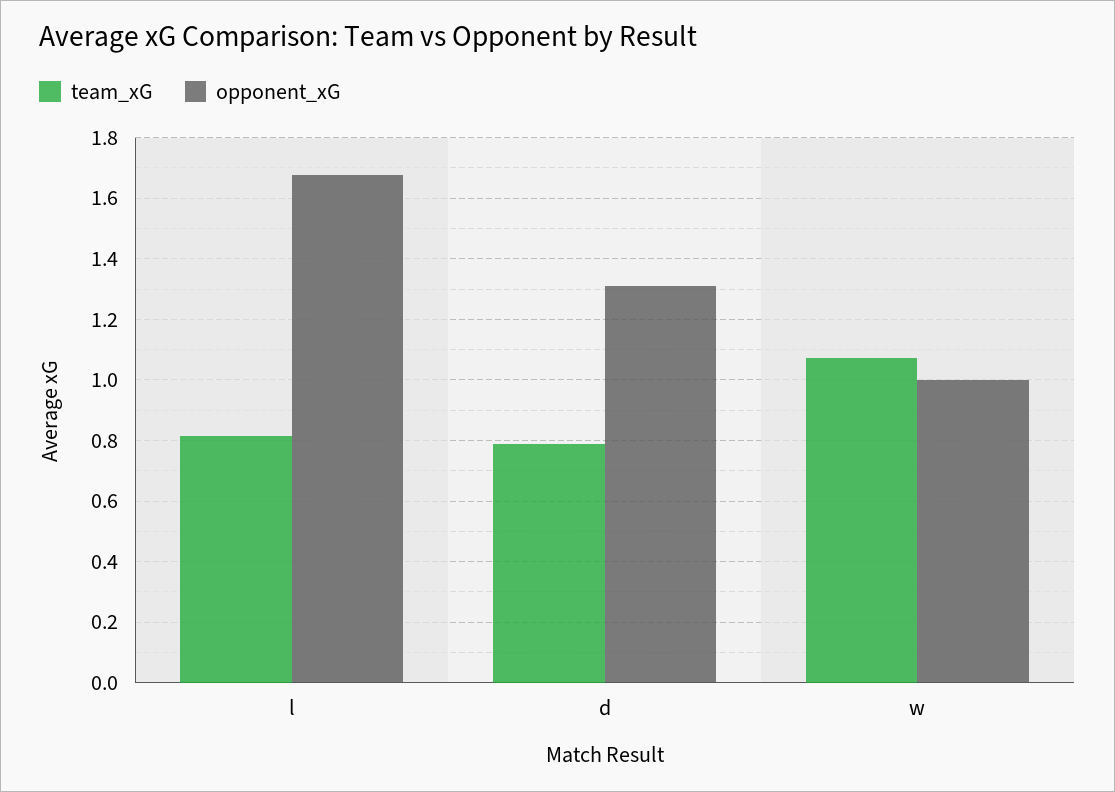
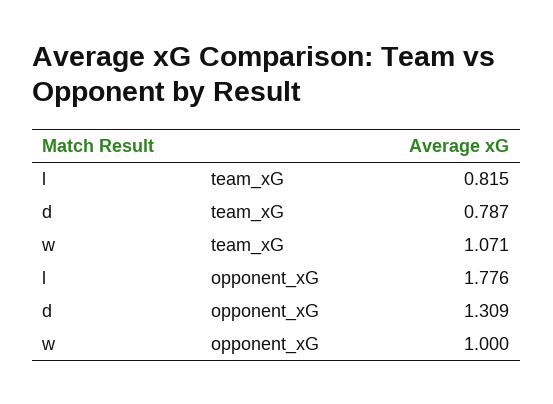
  {
    "team_xG": {
      "l": 0.815,
      "d": 0.787,
      "w": 1.071
    },
    "opponent_xG": {
-     "l": 1.68,
+     "l": 1.776,
      "d": 1.309,
      "w": 1
    }
  }

